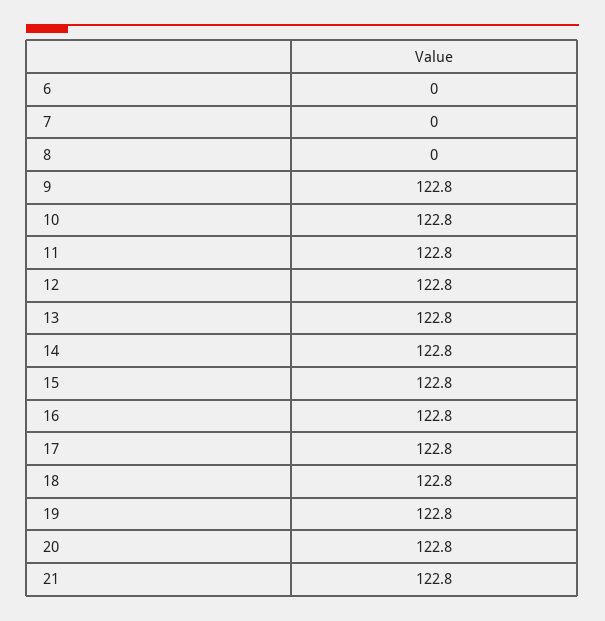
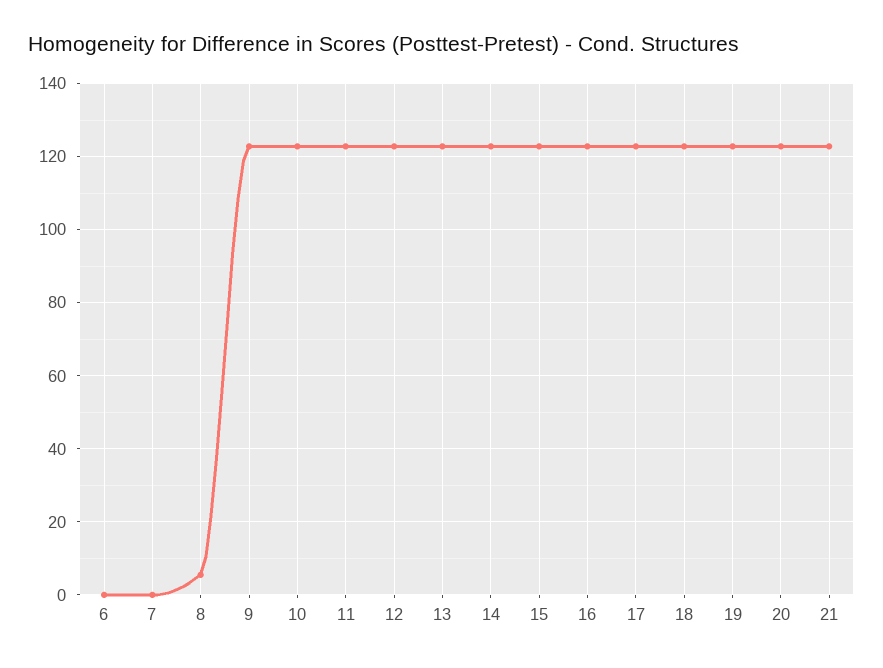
  {
    "6": 0,
    "7": 0,
-   "8": 0,
+   "8": 6,
    "9": 122.8,
    "10": 122.8,
    "11": 122.8,
    "12": 122.8,
    "13": 122.8,
    "14": 122.8,
    "15": 122.8,
    "16": 122.8,
    "17": 122.8,
    "18": 122.8,
    "19": 122.8,
    "20": 122.8,
    "21": 122.8
  }

